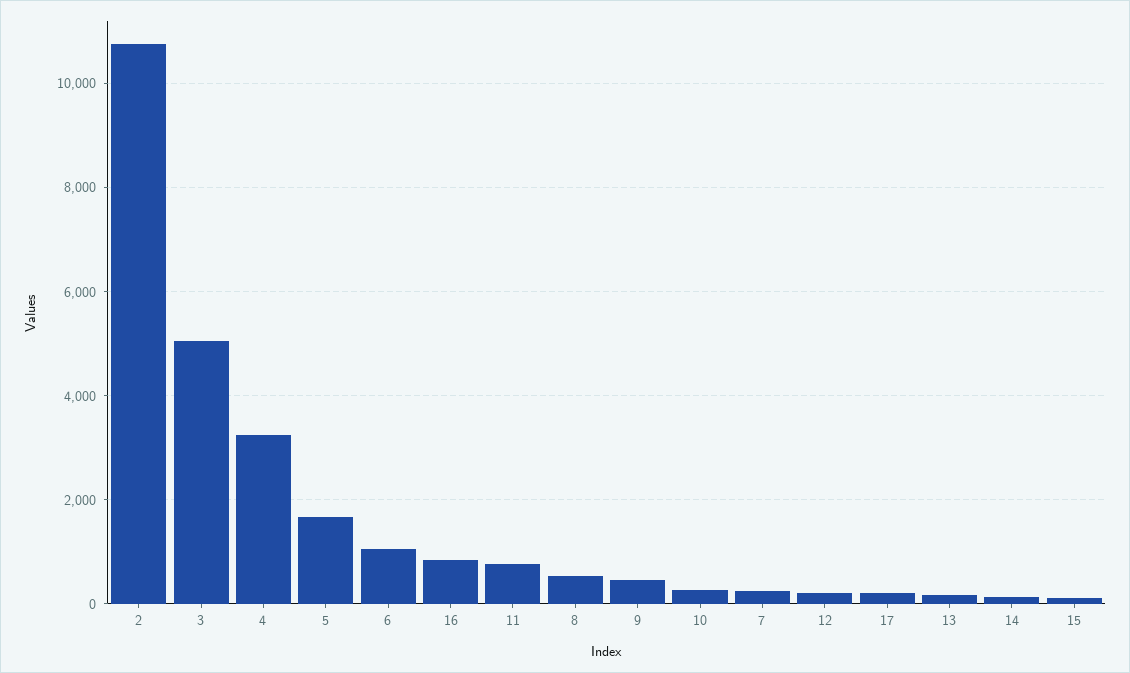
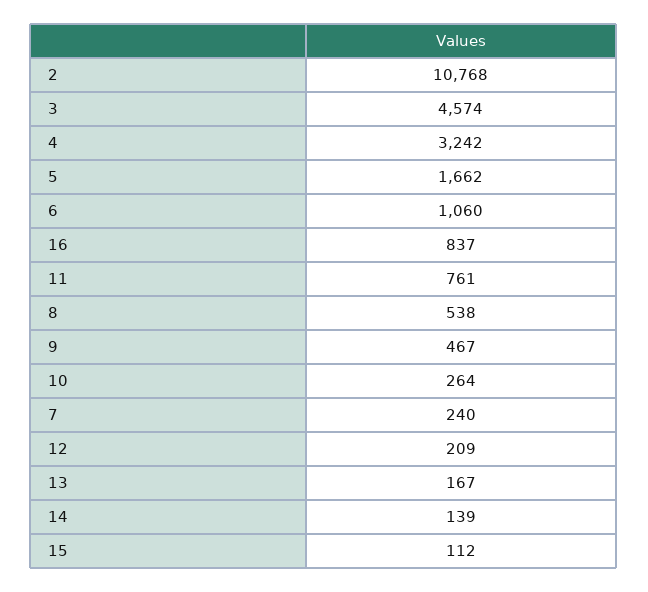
  {
    "2": 10768,
-   "3": 5000,
+   "3": 4574,
    "4": 3242,
    "5": 1662,
    "6": 1060,
    "16": 837,
    "11": 761,
    "8": 538,
    "9": 467,
    "10": 264,
    "7": 240,
    "12": 209,
-   "17": 200,
    "13": 167,
    "14": 139,
    "15": 112
  }

